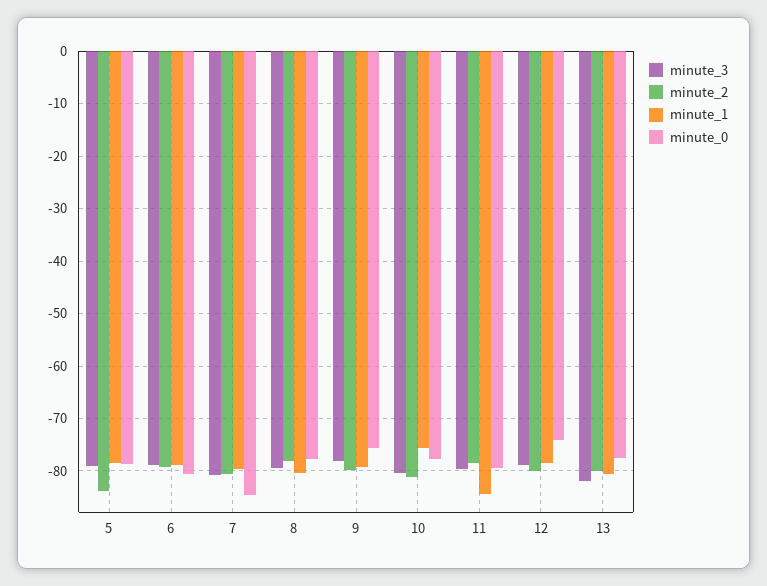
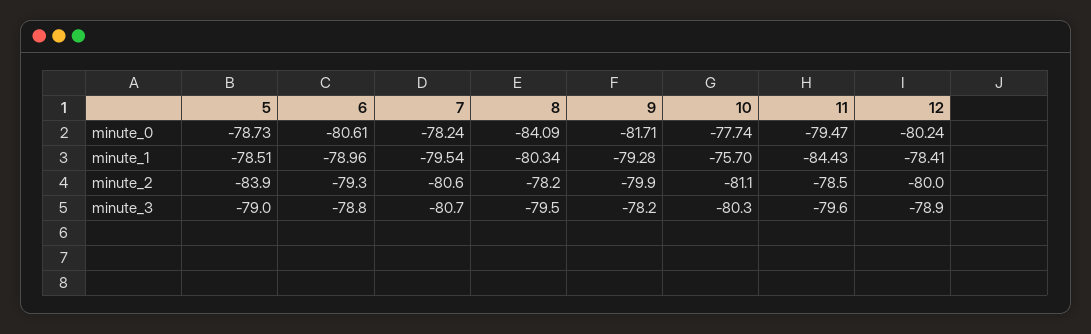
  {
    "minute_3": {
      "5": -79,
      "6": -78.8,
      "7": -80.7,
      "8": -79.5,
      "9": -78.2,
      "10": -80.3,
      "11": -79.6,
-     "12": -78.9,
+     "12": -78.9
-     "13": -82
    },
    "minute_2": {
      "5": -83.9,
      "6": -79.3,
      "7": -80.6,
      "8": -78.2,
      "9": -79.9,
      "10": -81.1,
      "11": -78.5,
-     "12": -80,
+     "12": -80
-     "13": -80
    },
    "minute_1": {
      "5": -78.51,
      "6": -78.96,
      "7": -79.54,
      "8": -80.34,
      "9": -79.28,
      "10": -75.7,
      "11": -84.43,
-     "12": -78.41,
+     "12": -78.41
-     "13": -80
    },
    "minute_0": {
      "5": -78.73,
      "6": -80.61,
-     "7": -84,
+     "7": -78.24,
-     "8": -78,
+     "8": -84.09,
-     "9": -76,
+     "9": -81.71,
      "10": -77.74,
      "11": -79.47,
-     "12": -74,
+     "12": -80.24
-     "13": -78
    }
  }

